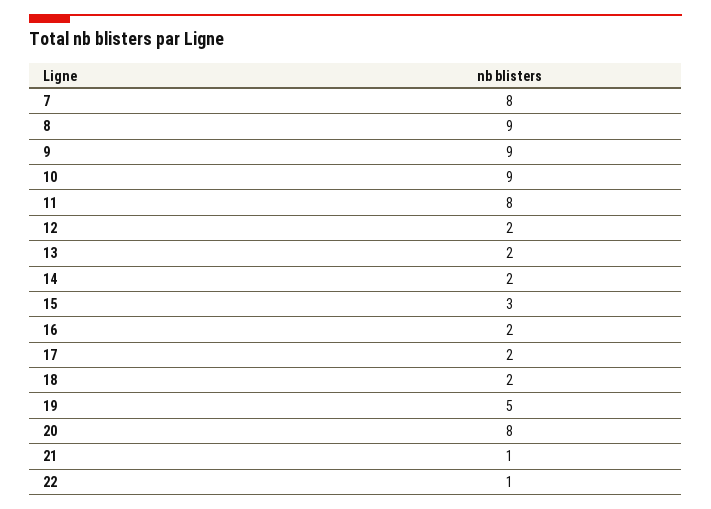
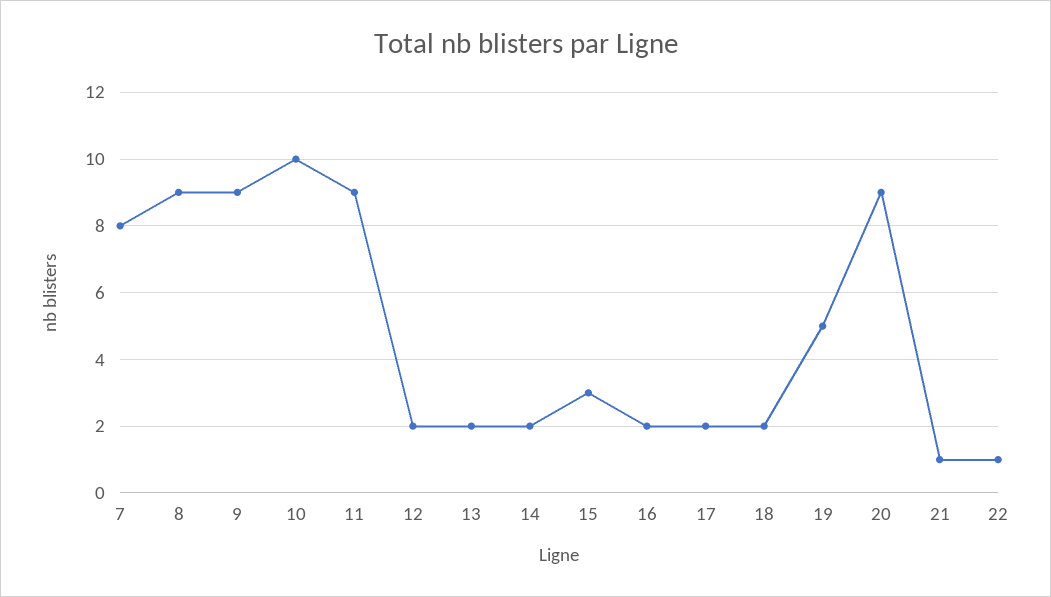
  {
    "7": 8,
    "8": 9,
    "9": 9,
-   "10": 9,
+   "10": 10,
-   "11": 8,
+   "11": 9,
    "12": 2,
    "13": 2,
    "14": 2,
    "15": 3,
    "16": 2,
    "17": 2,
    "18": 2,
    "19": 5,
-   "20": 8,
+   "20": 9,
    "21": 1,
    "22": 1
  }

